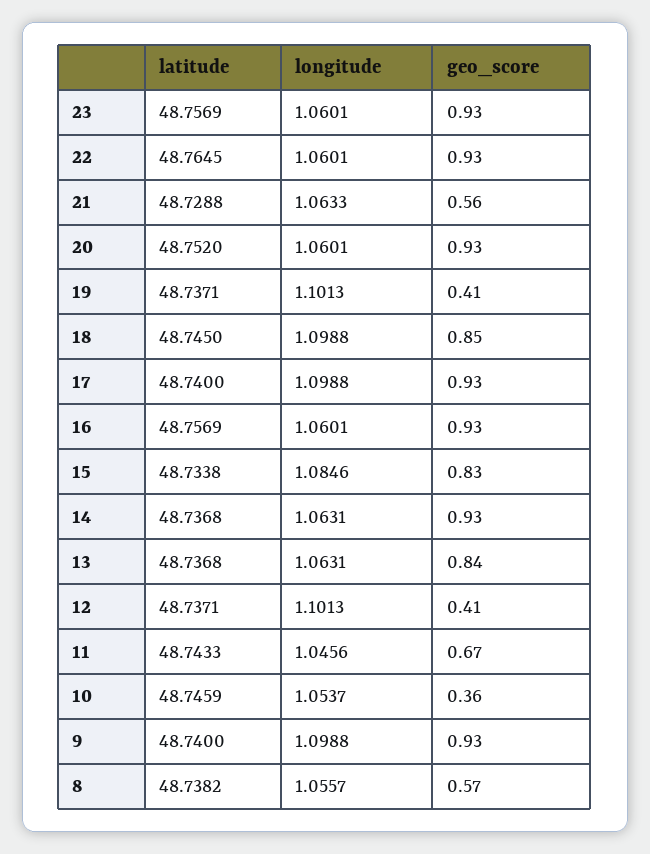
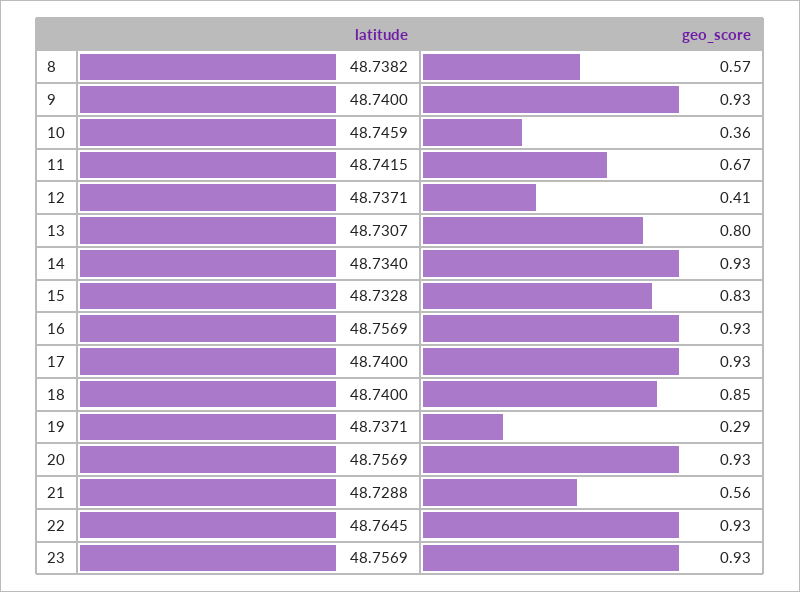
  {
    "latitude": {
      "23": 48.7569,
      "22": 48.7645,
      "21": 48.7288,
-     "20": 48.752,
+     "20": 48.7569,
      "19": 48.7371,
-     "18": 48.745,
+     "18": 48.74,
      "17": 48.74,
      "16": 48.7569,
-     "15": 48.7338,
+     "15": 48.7328,
-     "14": 48.7368,
+     "14": 48.734,
-     "13": 48.7368,
+     "13": 48.7307,
      "12": 48.7371,
-     "11": 48.7433,
+     "11": 48.7415,
      "10": 48.7459,
      "9": 48.74,
      "8": 48.7382
    },
-   "longitude": {
-     "23": 1.0601,
-     "22": 1.0601,
-     "21": 1.0633,
-     "20": 1.0601,
-     "19": 1.1013,
-     "18": 1.0988,
-     "17": 1.0988,
-     "16": 1.0601,
-     "15": 1.0846,
-     "14": 1.0631,
-     "13": 1.0631,
-     "12": 1.1013,
-     "11": 1.0456,
-     "10": 1.0537,
-     "9": 1.0988,
-     "8": 1.0557
-   },
    "geo_score": {
      "23": 0.93,
      "22": 0.93,
      "21": 0.56,
      "20": 0.93,
-     "19": 0.41,
+     "19": 0.29,
      "18": 0.85,
      "17": 0.93,
      "16": 0.93,
      "15": 0.83,
      "14": 0.93,
-     "13": 0.84,
+     "13": 0.8,
      "12": 0.41,
      "11": 0.67,
      "10": 0.36,
      "9": 0.93,
      "8": 0.57
    }
  }

